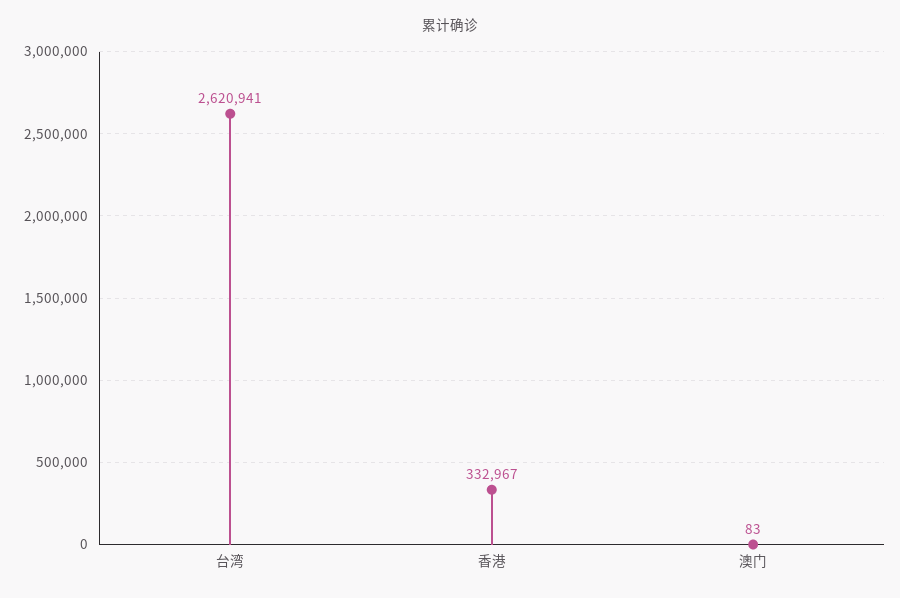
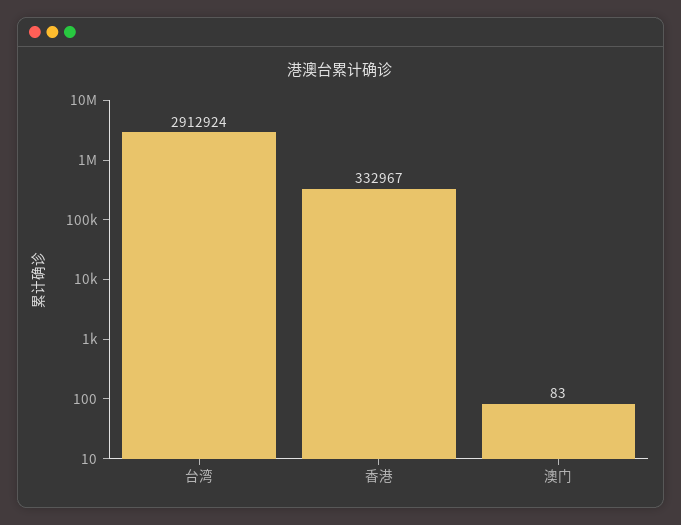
  {
-   "台湾": 2620941,
+   "台湾": 2912924,
    "香港": 332967,
    "澳门": 83
  }

